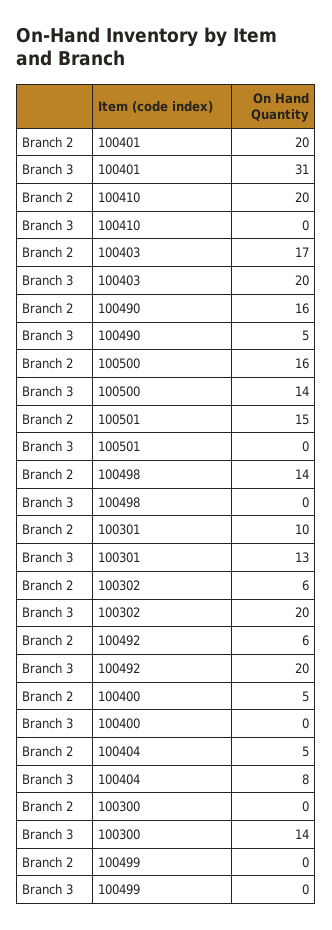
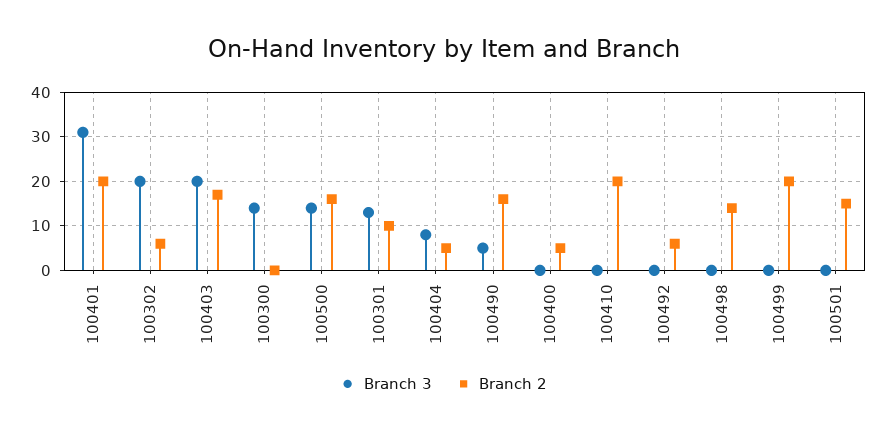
  {
    "Branch 2": {
      "100401": 20,
      "100410": 20,
      "100403": 17,
      "100490": 16,
      "100500": 16,
      "100501": 15,
      "100498": 14,
      "100301": 10,
      "100302": 6,
      "100492": 6,
      "100400": 5,
      "100404": 5,
      "100300": 0,
-     "100499": 0
+     "100499": 20
    },
    "Branch 3": {
      "100401": 31,
      "100410": 0,
      "100403": 20,
      "100490": 5,
      "100500": 14,
      "100501": 0,
      "100498": 0,
      "100301": 13,
      "100302": 20,
-     "100492": 20,
+     "100492": 0,
      "100400": 0,
      "100404": 8,
      "100300": 14,
      "100499": 0
    }
  }

